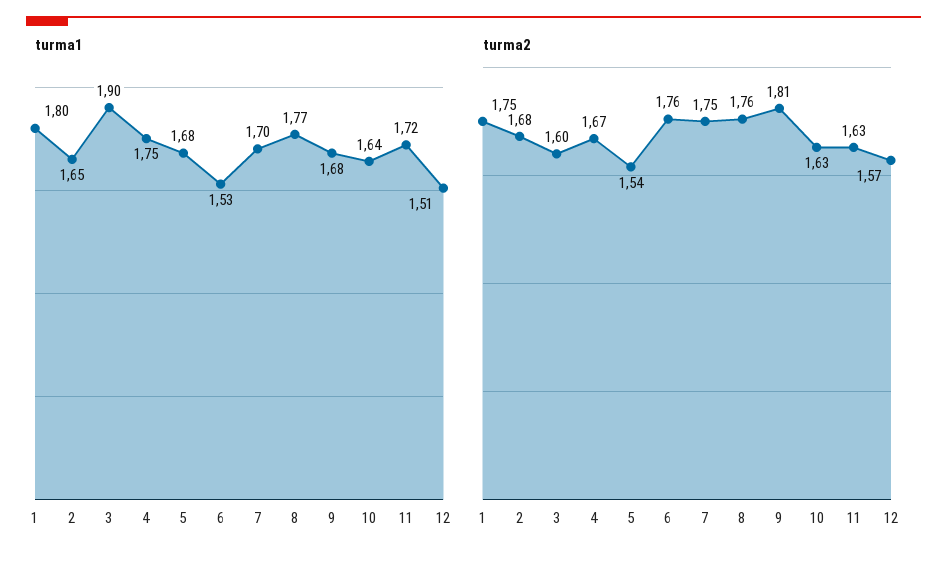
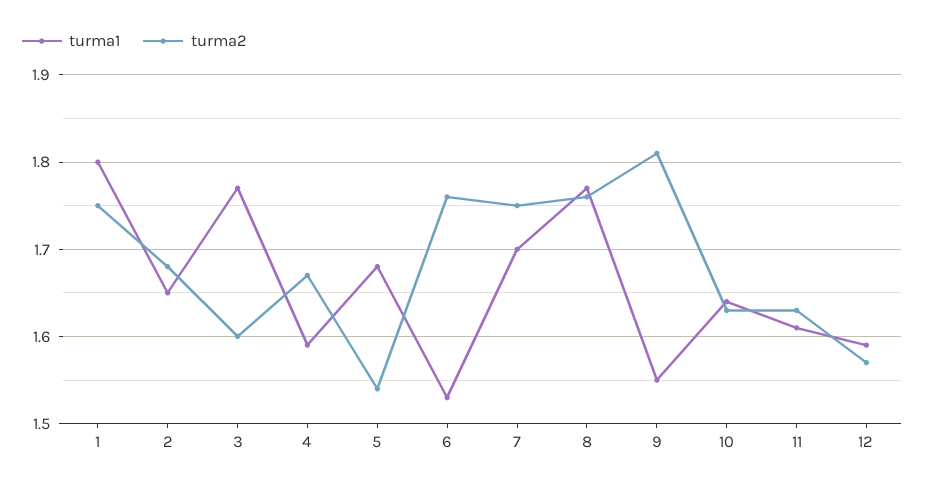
  {
    "turma1": {
      "1": 1.8,
      "2": 1.65,
-     "3": 1.9,
+     "3": 1.77,
-     "4": 1.75,
+     "4": 1.59,
      "5": 1.68,
      "6": 1.53,
      "7": 1.7,
      "8": 1.77,
-     "9": 1.68,
+     "9": 1.55,
      "10": 1.64,
-     "11": 1.72,
+     "11": 1.61,
-     "12": 1.51
+     "12": 1.59
    },
    "turma2": {
      "1": 1.75,
      "2": 1.68,
      "3": 1.6,
      "4": 1.67,
      "5": 1.54,
      "6": 1.76,
      "7": 1.75,
      "8": 1.76,
      "9": 1.81,
      "10": 1.63,
      "11": 1.63,
      "12": 1.57
    }
  }

